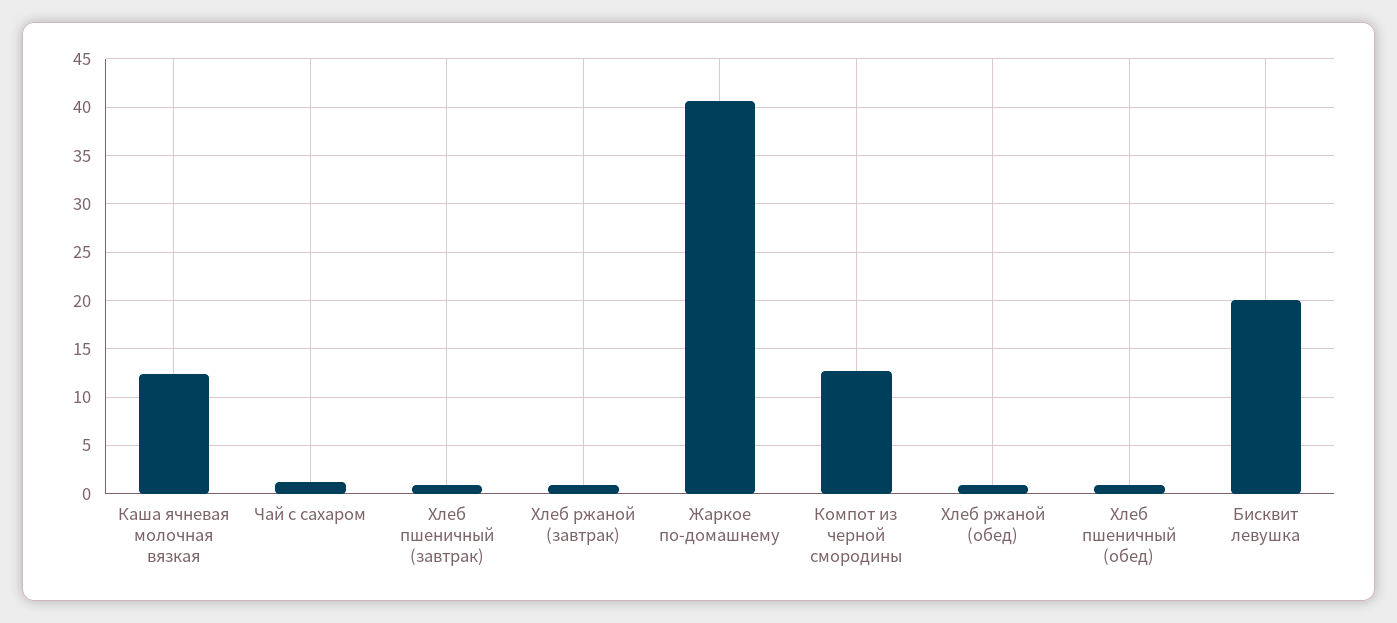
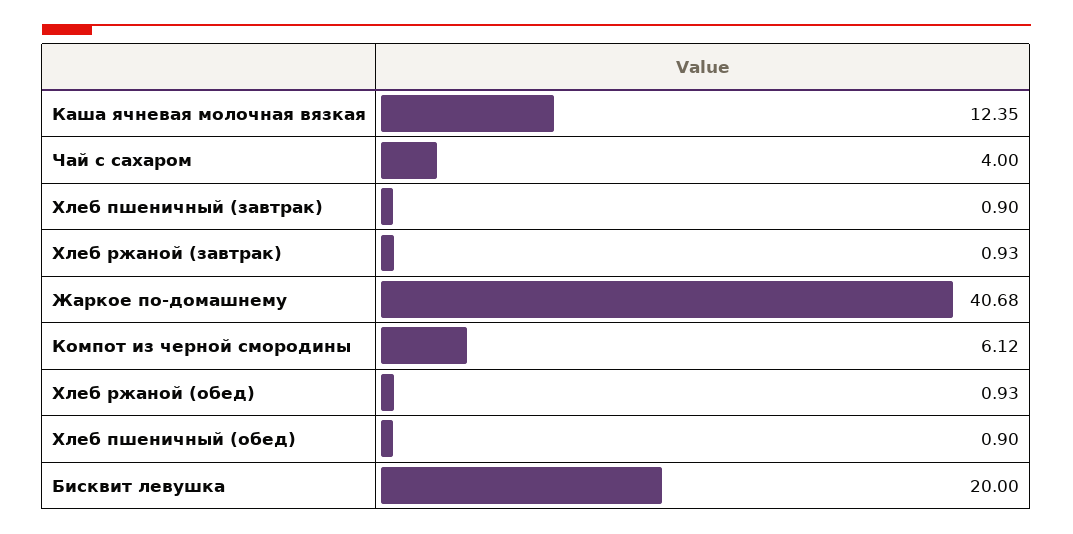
  {
    "Каша ячневая молочная вязкая": 12.35,
-   "Чай с сахаром": 1,
+   "Чай с сахаром": 4,
    "Хлеб пшеничный (завтрак)": 0.9,
    "Хлеб ржаной (завтрак)": 0.93,
    "Жаркое по-домашнему": 40.68,
-   "Компот из черной смородины": 13,
+   "Компот из черной смородины": 6.12,
    "Хлеб ржаной (обед)": 0.93,
    "Хлеб пшеничный (обед)": 0.9,
    "Бисквит левушка": 20
  }

